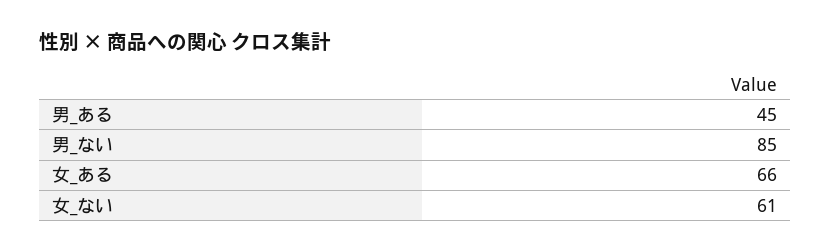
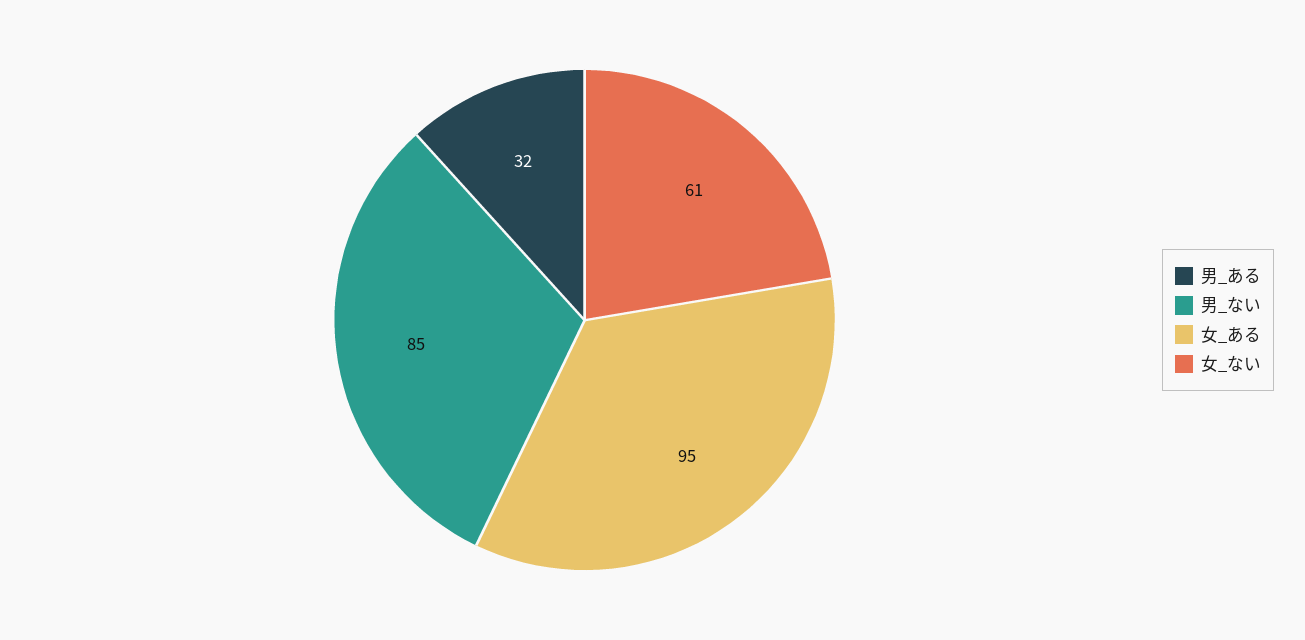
  {
-   "男_ある": 45,
+   "男_ある": 32,
    "男_ない": 85,
-   "女_ある": 66,
+   "女_ある": 95,
    "女_ない": 61
  }

